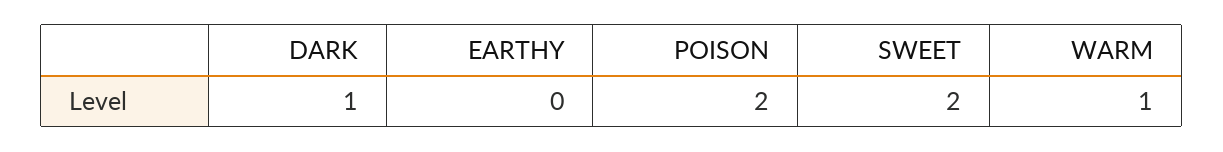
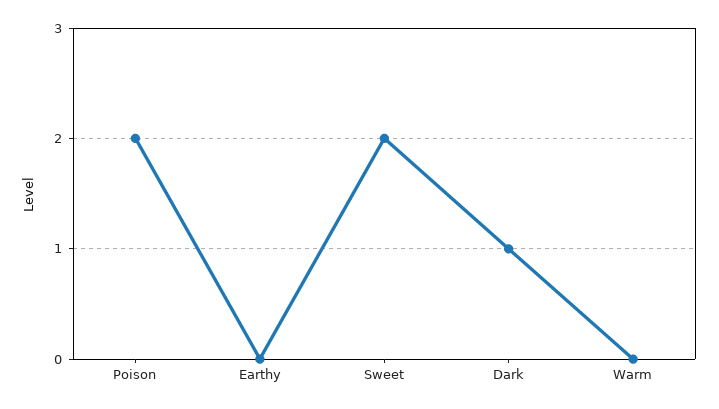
  {
    "DARK": 1,
    "EARTHY": 0,
    "POISON": 2,
    "SWEET": 2,
-   "WARM": 1
+   "WARM": 0
  }

